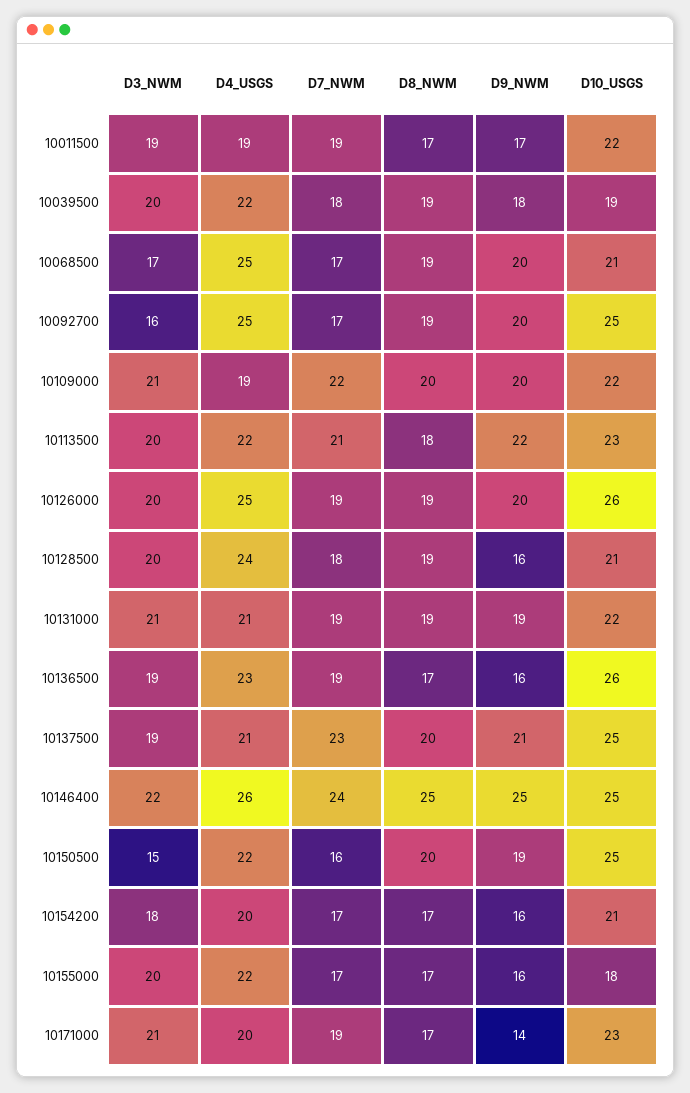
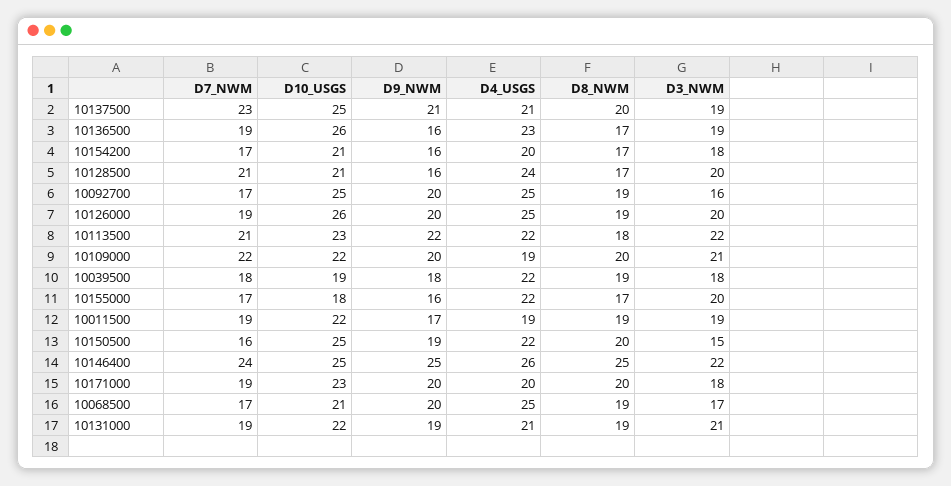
  {
    "D3_NWM": {
      "10011500": 19,
-     "10039500": 20,
+     "10039500": 18,
      "10068500": 17,
      "10092700": 16,
      "10109000": 21,
-     "10113500": 20,
+     "10113500": 22,
      "10126000": 20,
      "10128500": 20,
      "10131000": 21,
      "10136500": 19,
      "10137500": 19,
      "10146400": 22,
      "10150500": 15,
      "10154200": 18,
      "10155000": 20,
-     "10171000": 21
+     "10171000": 18
    },
    "D4_USGS": {
      "10011500": 19,
      "10039500": 22,
      "10068500": 25,
      "10092700": 25,
      "10109000": 19,
      "10113500": 22,
      "10126000": 25,
      "10128500": 24,
      "10131000": 21,
      "10136500": 23,
      "10137500": 21,
      "10146400": 26,
      "10150500": 22,
      "10154200": 20,
      "10155000": 22,
      "10171000": 20
    },
    "D7_NWM": {
      "10011500": 19,
      "10039500": 18,
      "10068500": 17,
      "10092700": 17,
      "10109000": 22,
      "10113500": 21,
      "10126000": 19,
-     "10128500": 18,
+     "10128500": 21,
      "10131000": 19,
      "10136500": 19,
      "10137500": 23,
      "10146400": 24,
      "10150500": 16,
      "10154200": 17,
      "10155000": 17,
      "10171000": 19
    },
    "D8_NWM": {
-     "10011500": 17,
+     "10011500": 19,
      "10039500": 19,
      "10068500": 19,
      "10092700": 19,
      "10109000": 20,
      "10113500": 18,
      "10126000": 19,
-     "10128500": 19,
+     "10128500": 17,
      "10131000": 19,
      "10136500": 17,
      "10137500": 20,
      "10146400": 25,
      "10150500": 20,
      "10154200": 17,
      "10155000": 17,
-     "10171000": 17
+     "10171000": 20
    },
    "D9_NWM": {
      "10011500": 17,
      "10039500": 18,
      "10068500": 20,
      "10092700": 20,
      "10109000": 20,
      "10113500": 22,
      "10126000": 20,
      "10128500": 16,
      "10131000": 19,
      "10136500": 16,
      "10137500": 21,
      "10146400": 25,
      "10150500": 19,
      "10154200": 16,
      "10155000": 16,
-     "10171000": 14
+     "10171000": 20
    },
    "D10_USGS": {
      "10011500": 22,
      "10039500": 19,
      "10068500": 21,
      "10092700": 25,
      "10109000": 22,
      "10113500": 23,
      "10126000": 26,
      "10128500": 21,
      "10131000": 22,
      "10136500": 26,
      "10137500": 25,
      "10146400": 25,
      "10150500": 25,
      "10154200": 21,
      "10155000": 18,
      "10171000": 23
    }
  }

